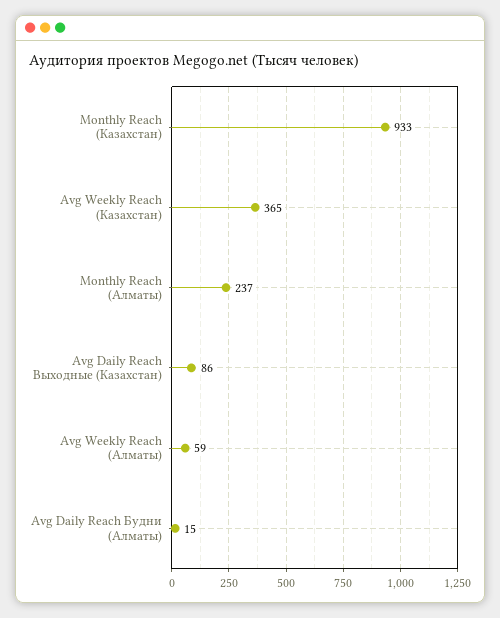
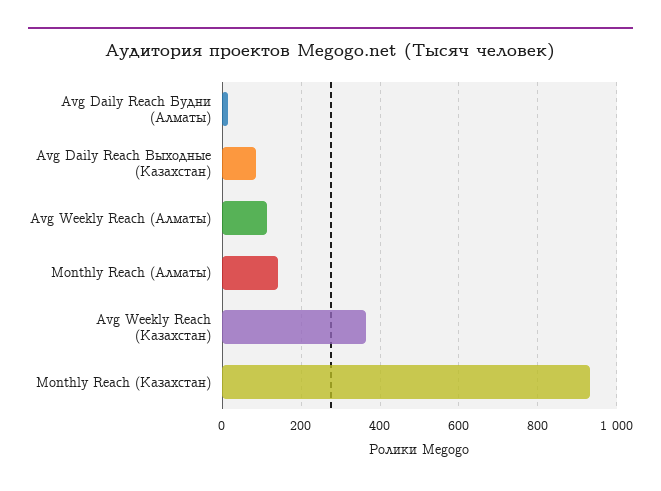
  {
    "Monthly Reach (Казахстан)": 933,
    "Avg Weekly Reach (Казахстан)": 365,
-   "Monthly Reach (Алматы)": 237,
+   "Monthly Reach (Алматы)": 140,
    "Avg Daily Reach Выходные (Казахстан)": 86,
-   "Avg Weekly Reach (Алматы)": 59,
+   "Avg Weekly Reach (Алматы)": 120,
    "Avg Daily Reach Будни (Алматы)": 15
  }

